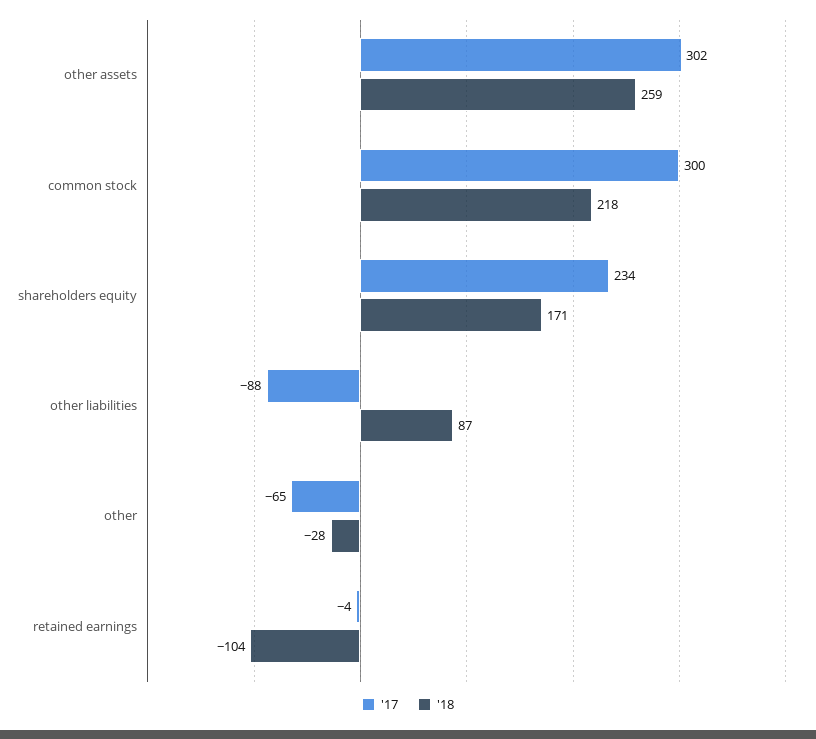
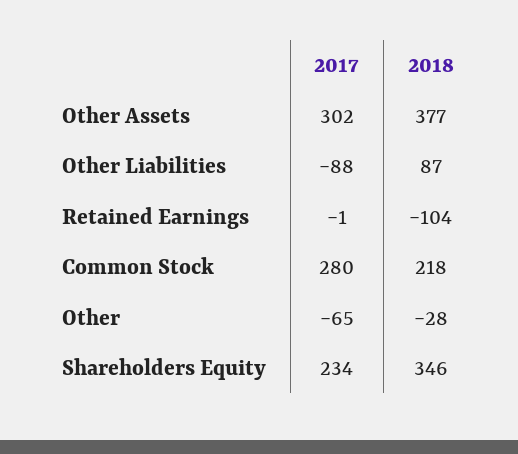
  {
    "'17": {
      "other assets": 302,
-     "common stock": 300,
+     "common stock": 280,
      "shareholders equity": 234,
      "other liabilities": -88,
      "other": -65,
-     "retained earnings": -4
+     "retained earnings": -1
    },
    "'18": {
-     "other assets": 259,
+     "other assets": 377,
      "common stock": 218,
-     "shareholders equity": 171,
+     "shareholders equity": 346,
      "other liabilities": 87,
      "other": -28,
      "retained earnings": -104
    }
  }

